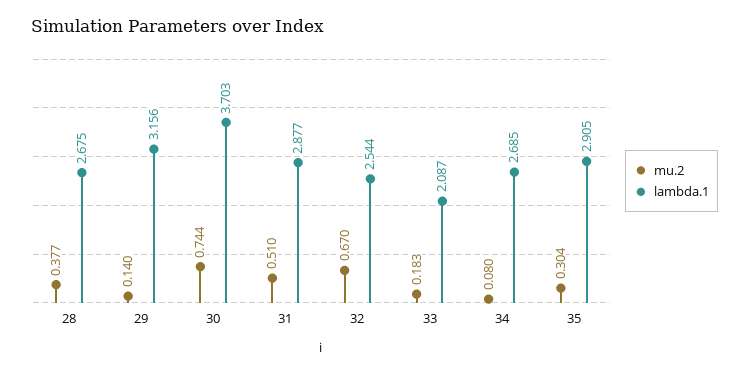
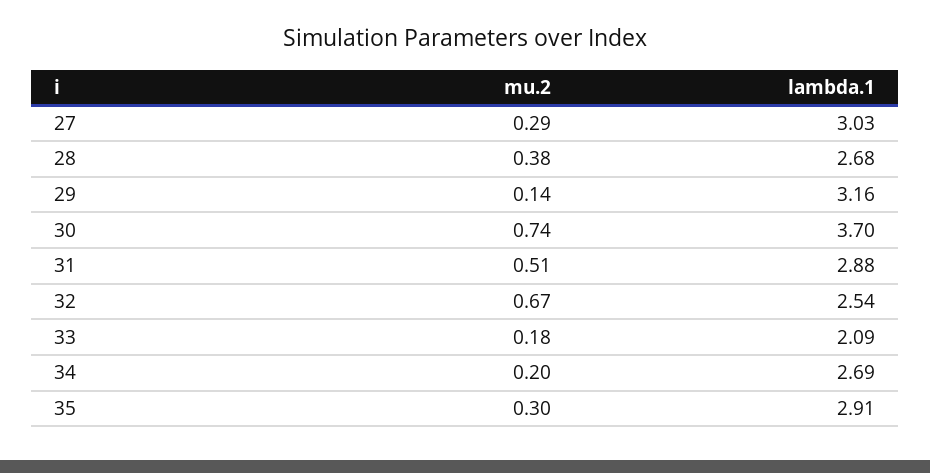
  {
    "mu.2": {
      "28": 0.377,
      "29": 0.14,
      "30": 0.744,
      "31": 0.51,
      "32": 0.67,
      "33": 0.183,
-     "34": 0.08,
+     "34": 0.2,
-     "35": 0.304
+     "35": 0.304,
+     "27": 0.29
    },
    "lambda.1": {
      "28": 2.675,
      "29": 3.156,
      "30": 3.703,
      "31": 2.877,
      "32": 2.544,
      "33": 2.087,
      "34": 2.685,
-     "35": 2.905
+     "35": 2.905,
+     "27": 3.03
    }
  }

